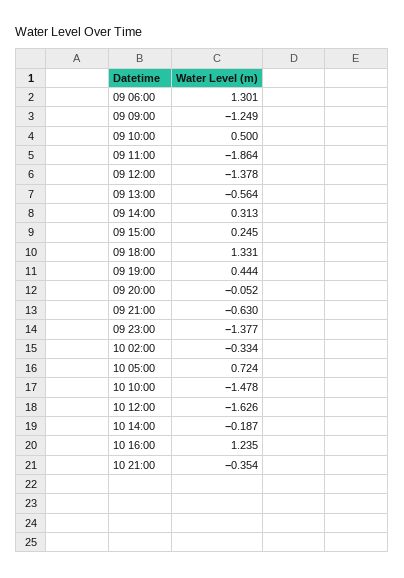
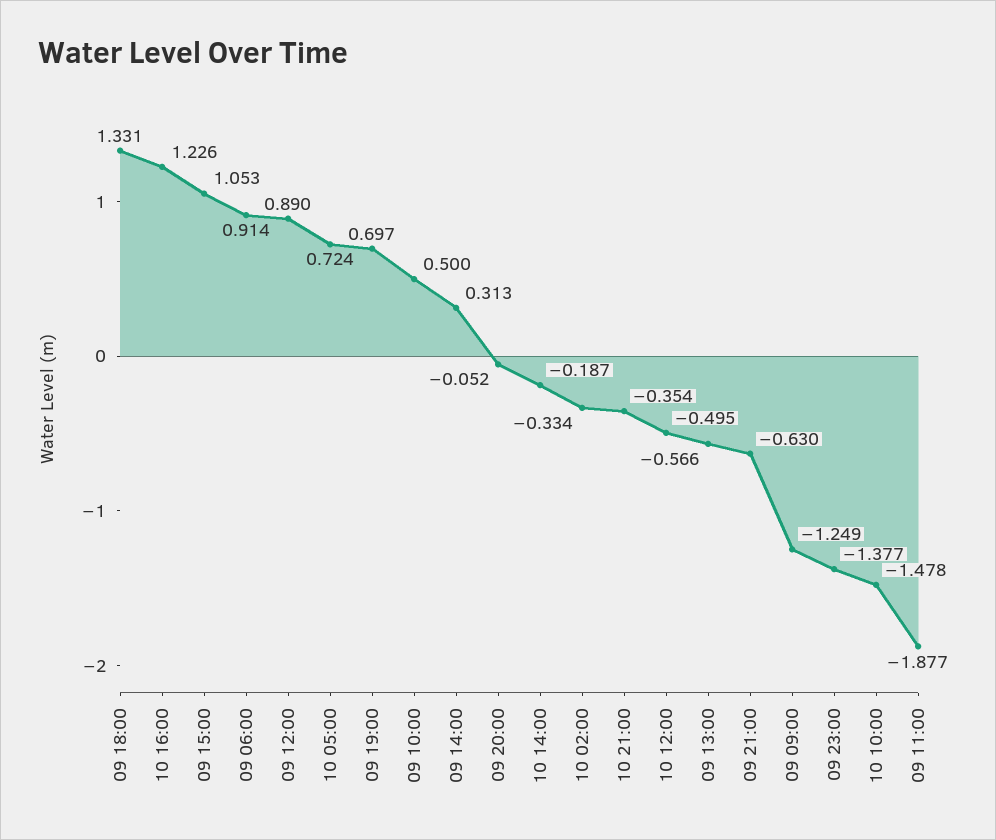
  {
-   "09 06:00": 1.301,
+   "09 06:00": 0.914,
    "09 09:00": -1.249,
    "09 10:00": 0.5,
-   "09 11:00": -1.864,
+   "09 11:00": -1.877,
-   "09 12:00": -1.378,
+   "09 12:00": 0.89,
-   "09 13:00": -0.564,
+   "09 13:00": -0.566,
    "09 14:00": 0.313,
-   "09 15:00": 0.245,
+   "09 15:00": 1.053,
    "09 18:00": 1.331,
-   "09 19:00": 0.444,
+   "09 19:00": 0.697,
    "09 20:00": -0.052,
    "09 21:00": -0.63,
    "09 23:00": -1.377,
    "10 02:00": -0.334,
    "10 05:00": 0.724,
    "10 10:00": -1.478,
-   "10 12:00": -1.626,
+   "10 12:00": -0.495,
    "10 14:00": -0.187,
-   "10 16:00": 1.235,
+   "10 16:00": 1.226,
    "10 21:00": -0.354
  }

